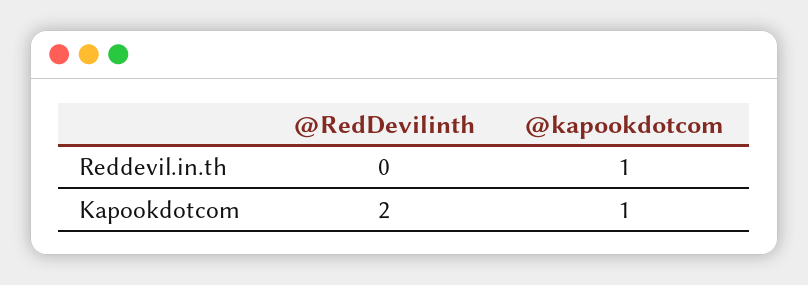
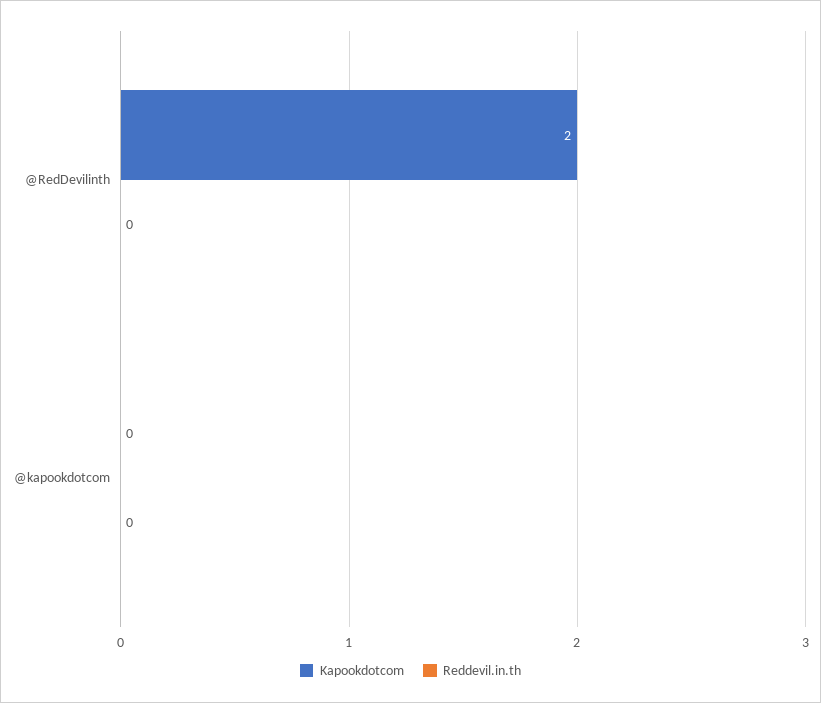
  {
    "Reddevil.in.th": {
      "@RedDevilinth": 0,
-     "@kapookdotcom": 1
+     "@kapookdotcom": 0
    },
    "Kapookdotcom": {
      "@RedDevilinth": 2,
-     "@kapookdotcom": 1
+     "@kapookdotcom": 0
    }
  }

